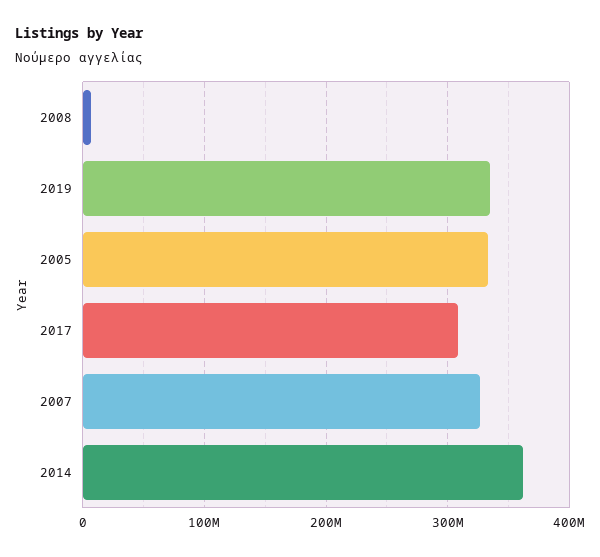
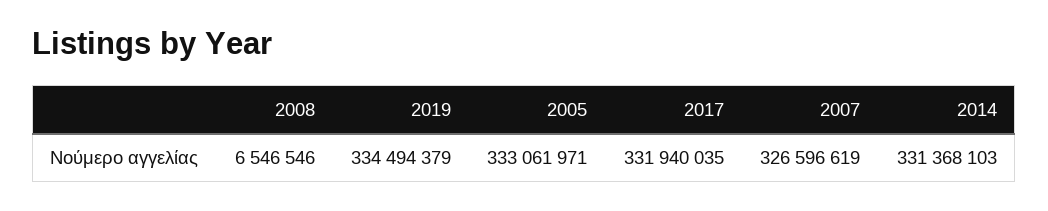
  {
    "2008": 6546546,
    "2019": 334494379,
    "2005": 333061971,
-   "2017": 310000000,
+   "2017": 331940035,
    "2007": 326596619,
-   "2014": 360000000
+   "2014": 331368103
  }

